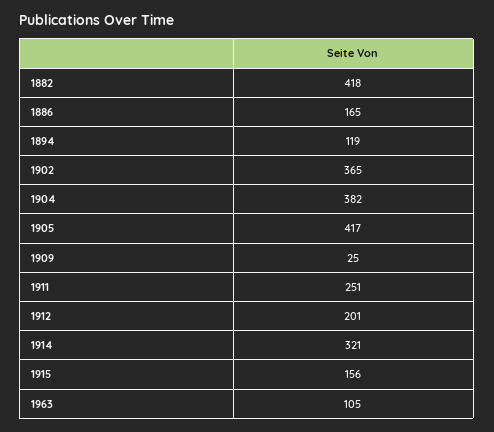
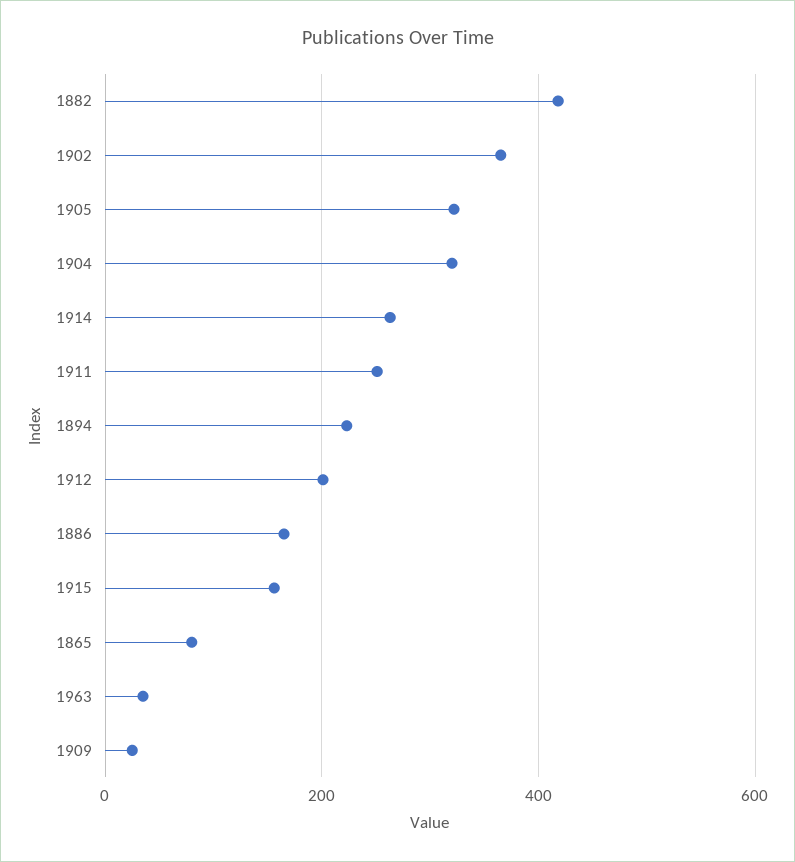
  {
    "1882": 418,
    "1886": 165,
-   "1894": 119,
+   "1894": 220,
    "1902": 365,
-   "1904": 382,
+   "1904": 320,
-   "1905": 417,
+   "1905": 320,
    "1909": 25,
    "1911": 251,
    "1912": 201,
-   "1914": 321,
+   "1914": 260,
    "1915": 156,
-   "1963": 105
+   "1963": 40,
+   "1865": 80
  }

